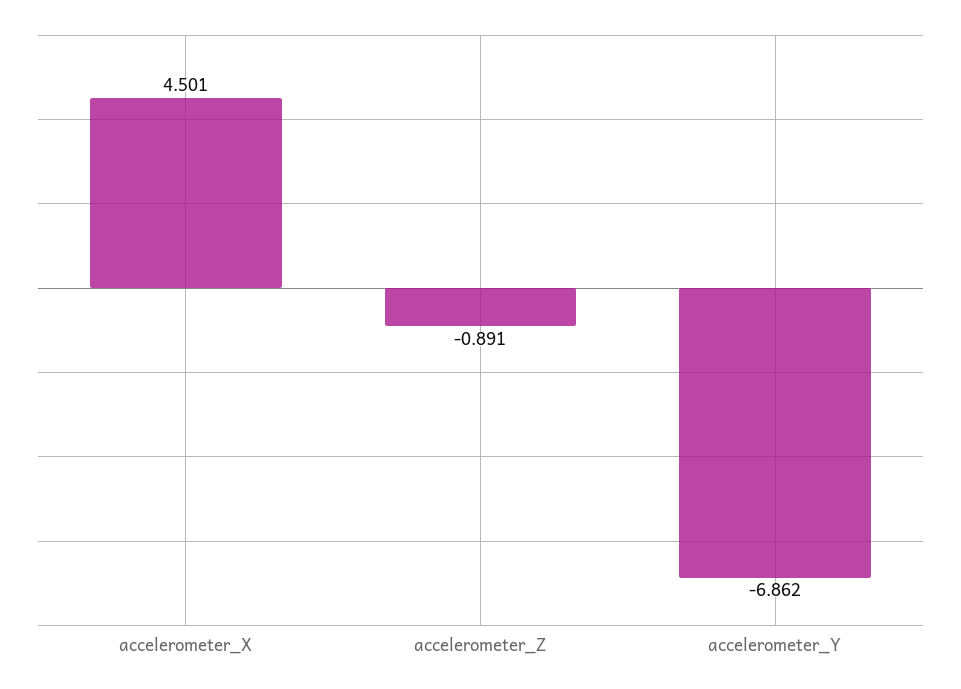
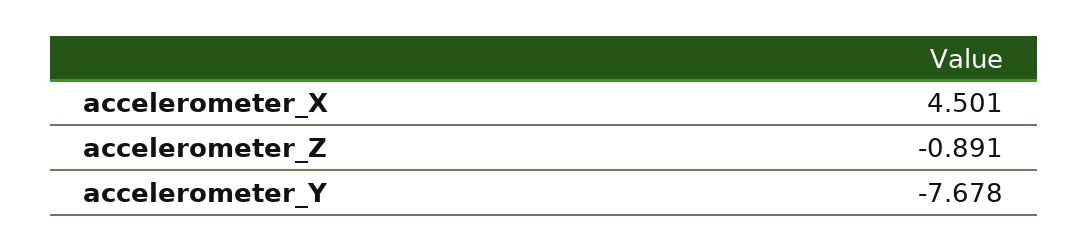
  {
    "accelerometer_X": 4.501,
    "accelerometer_Z": -0.891,
-   "accelerometer_Y": -6.862
+   "accelerometer_Y": -7.678
  }

